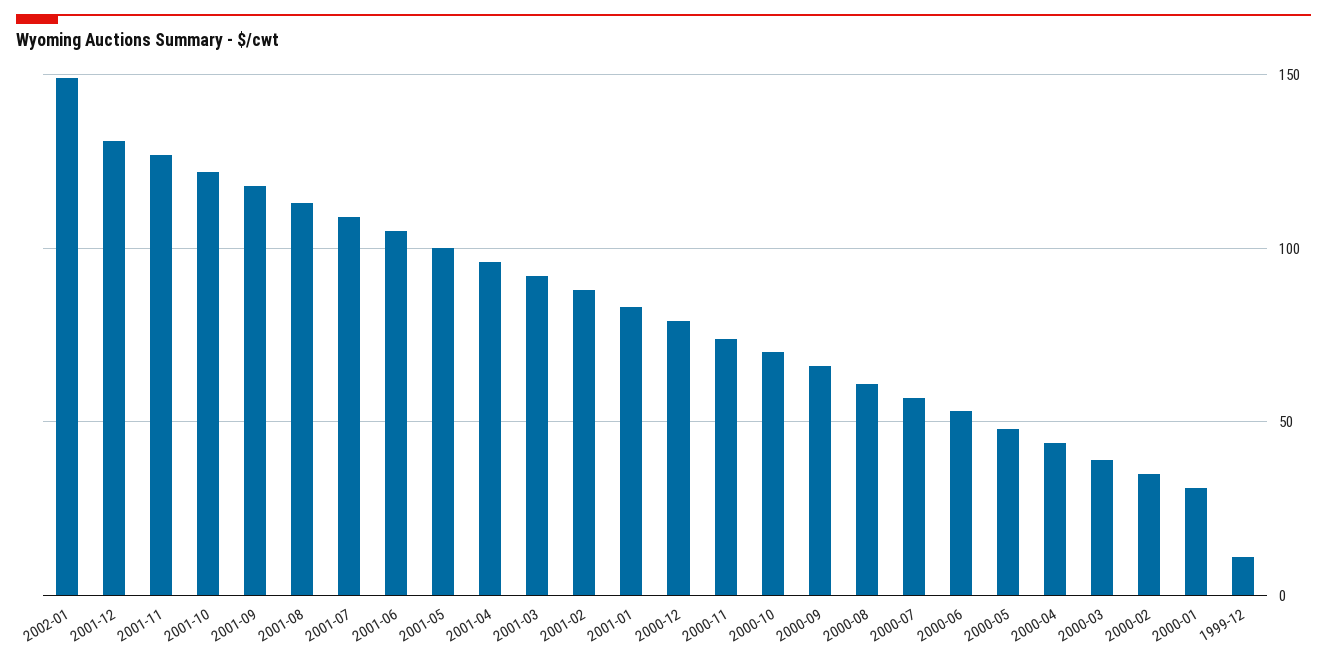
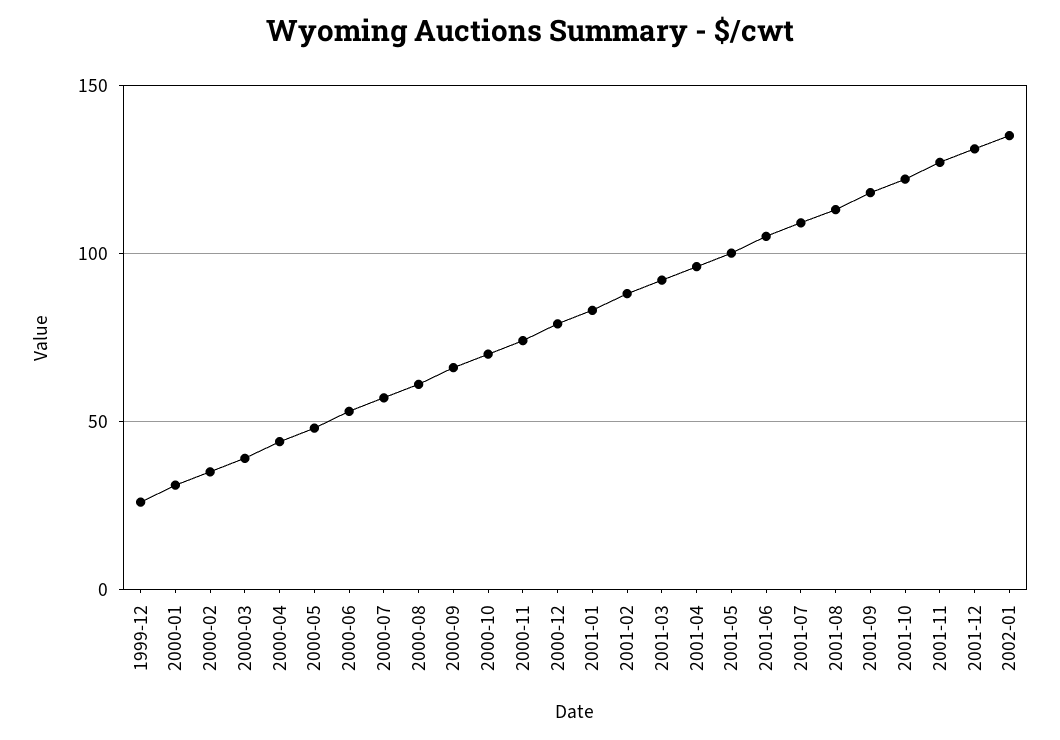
  {
-   "2002-01": 150,
+   "2002-01": 135,
    "2001-12": 130,
    "2001-11": 125,
    "2001-10": 120,
    "2001-09": 120,
    "2001-08": 115,
    "2001-07": 110,
    "2001-06": 105,
    "2001-05": 100,
    "2001-04": 95,
    "2001-03": 90,
    "2001-02": 90,
    "2001-01": 85,
    "2000-12": 80,
    "2000-11": 75,
    "2000-10": 70,
    "2000-09": 65,
    "2000-08": 60,
    "2000-07": 55,
    "2000-06": 55,
    "2000-05": 50,
    "2000-04": 45,
    "2000-03": 40,
    "2000-02": 35,
    "2000-01": 30,
-   "1999-12": 10
+   "1999-12": 25
  }

